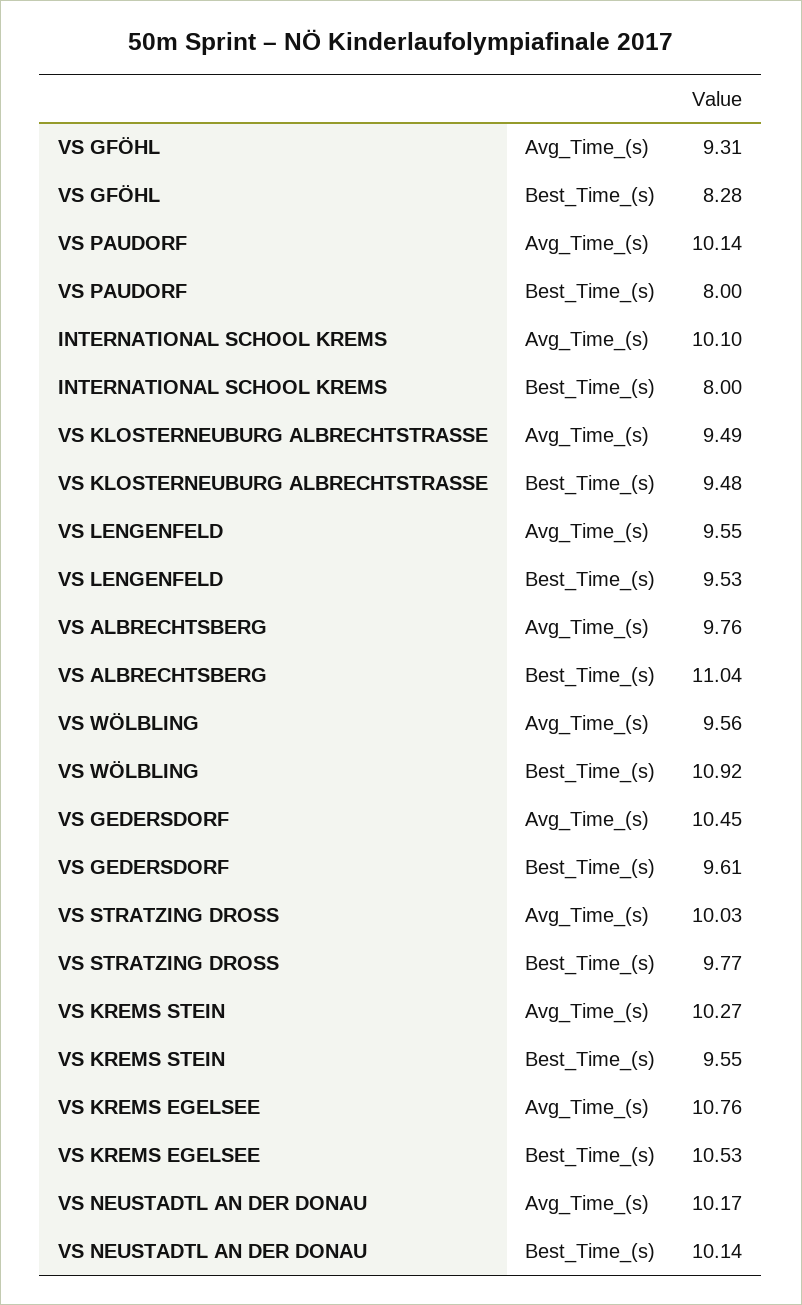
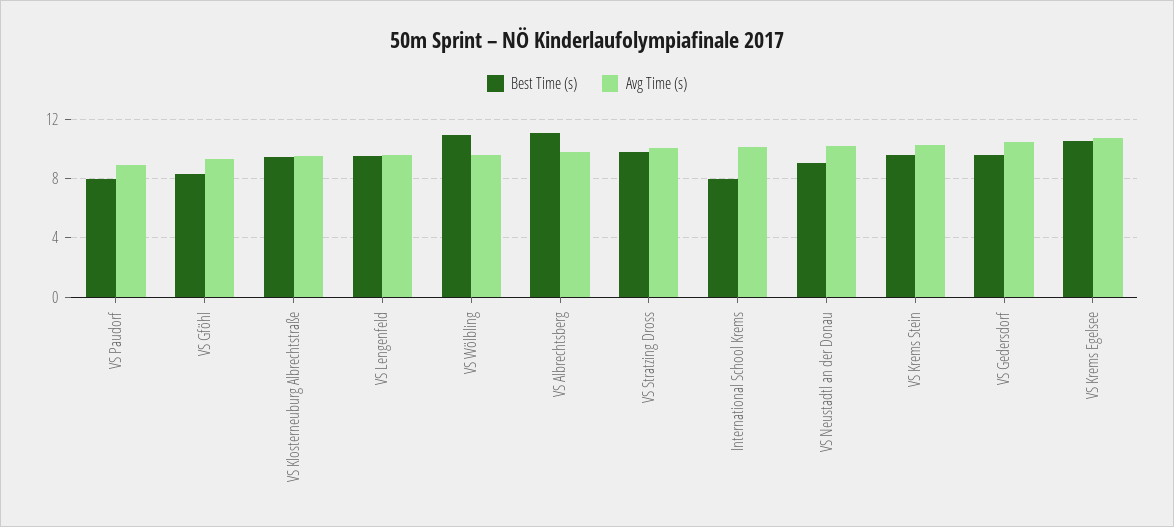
  {
    "Avg_Time_(s)": {
      "VS GFÖHL": 9.31,
-     "VS PAUDORF": 10.14,
+     "VS PAUDORF": 9,
      "INTERNATIONAL SCHOOL KREMS": 10.1,
      "VS KLOSTERNEUBURG ALBRECHTSTRASSE": 9.49,
      "VS LENGENFELD": 9.55,
      "VS ALBRECHTSBERG": 9.76,
      "VS WÖLBLING": 9.56,
      "VS GEDERSDORF": 10.45,
      "VS STRATZING DROSS": 10.03,
      "VS KREMS STEIN": 10.27,
      "VS KREMS EGELSEE": 10.76,
      "VS NEUSTADTL AN DER DONAU": 10.17
    },
    "Best_Time_(s)": {
      "VS GFÖHL": 8.28,
      "VS PAUDORF": 8,
      "INTERNATIONAL SCHOOL KREMS": 8,
      "VS KLOSTERNEUBURG ALBRECHTSTRASSE": 9.48,
      "VS LENGENFELD": 9.53,
      "VS ALBRECHTSBERG": 11.04,
      "VS WÖLBLING": 10.92,
      "VS GEDERSDORF": 9.61,
      "VS STRATZING DROSS": 9.77,
      "VS KREMS STEIN": 9.55,
      "VS KREMS EGELSEE": 10.53,
-     "VS NEUSTADTL AN DER DONAU": 10.14
+     "VS NEUSTADTL AN DER DONAU": 9
    }
  }

